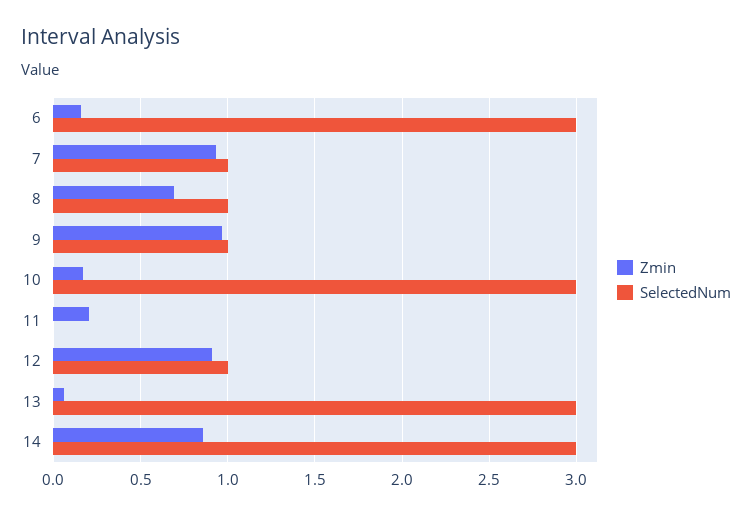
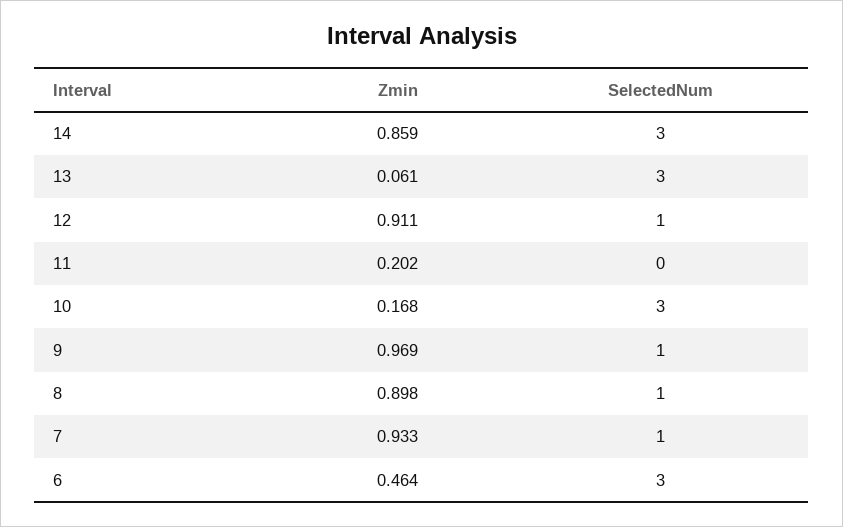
  {
    "Zmin": {
-     "6": 0.15,
+     "6": 0.464,
      "7": 0.933,
-     "8": 0.7,
+     "8": 0.898,
      "9": 0.969,
      "10": 0.168,
      "11": 0.202,
      "12": 0.911,
      "13": 0.061,
      "14": 0.859
    },
    "SelectedNum": {
      "6": 3,
      "7": 1,
      "8": 1,
      "9": 1,
      "10": 3,
      "11": 0,
      "12": 1,
      "13": 3,
      "14": 3
    }
  }

